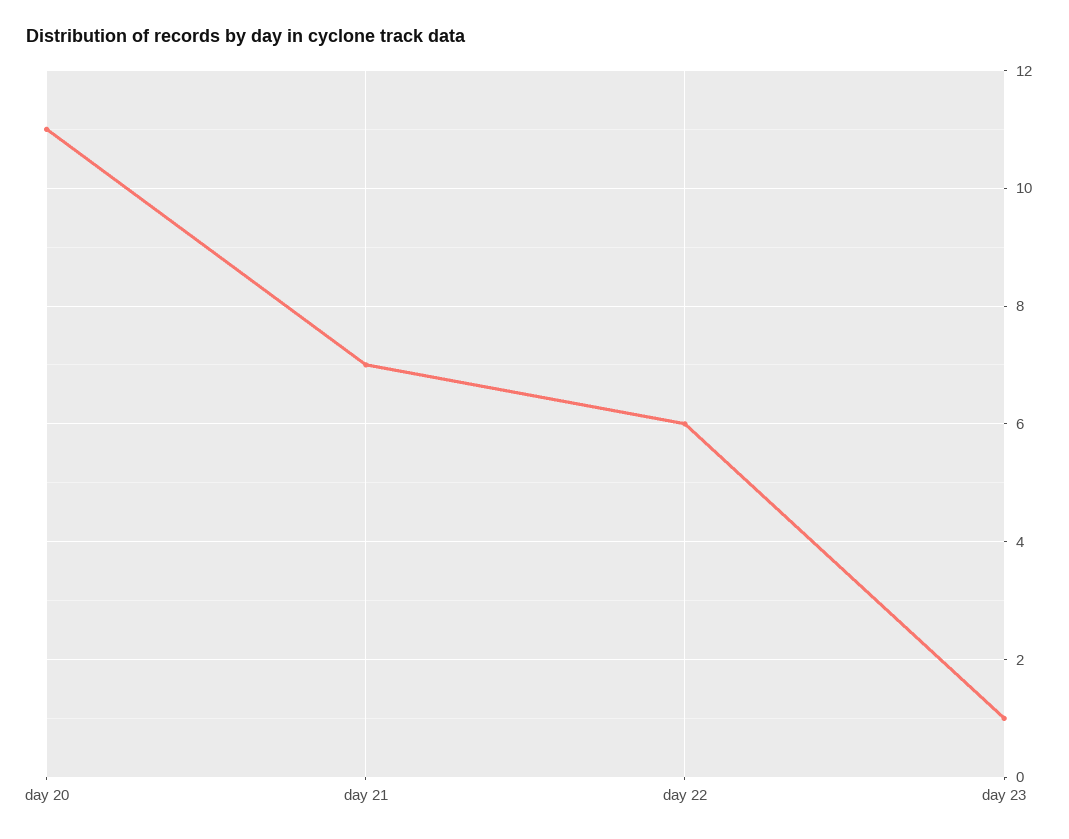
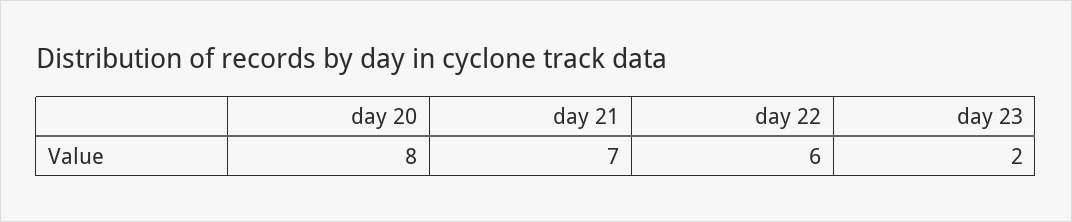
  {
-   "day 20": 11,
+   "day 20": 8,
    "day 21": 7,
    "day 22": 6,
-   "day 23": 1
+   "day 23": 2
  }

